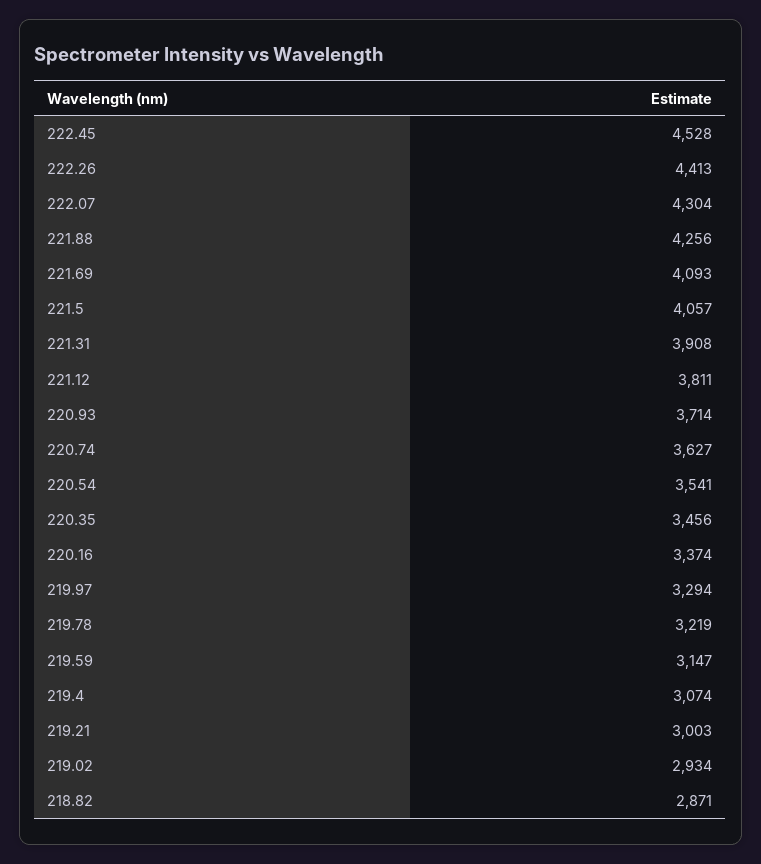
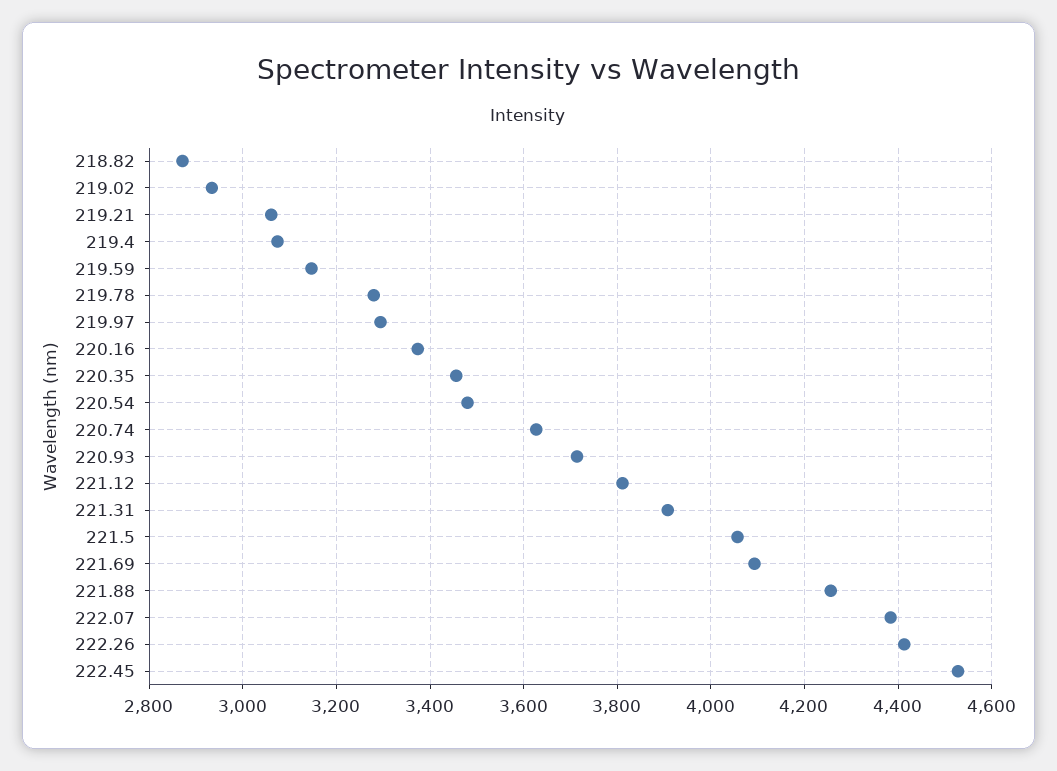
  {
    "222.45": 4528,
    "222.26": 4413,
-   "222.07": 4304,
+   "222.07": 4380,
    "221.88": 4256,
    "221.69": 4093,
    "221.5": 4057,
    "221.31": 3908,
    "221.12": 3811,
    "220.93": 3714,
    "220.74": 3627,
-   "220.54": 3541,
+   "220.54": 3480,
    "220.35": 3456,
    "220.16": 3374,
    "219.97": 3294,
-   "219.78": 3219,
+   "219.78": 3280,
    "219.59": 3147,
    "219.4": 3074,
-   "219.21": 3003,
+   "219.21": 3060,
    "219.02": 2934,
    "218.82": 2871
  }

